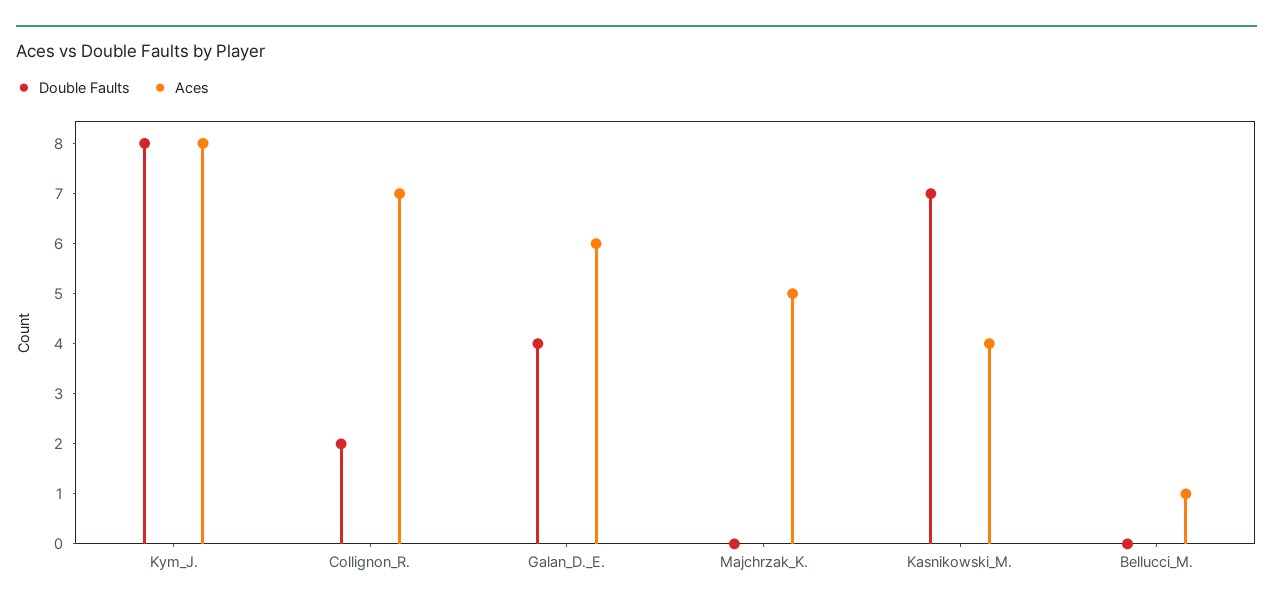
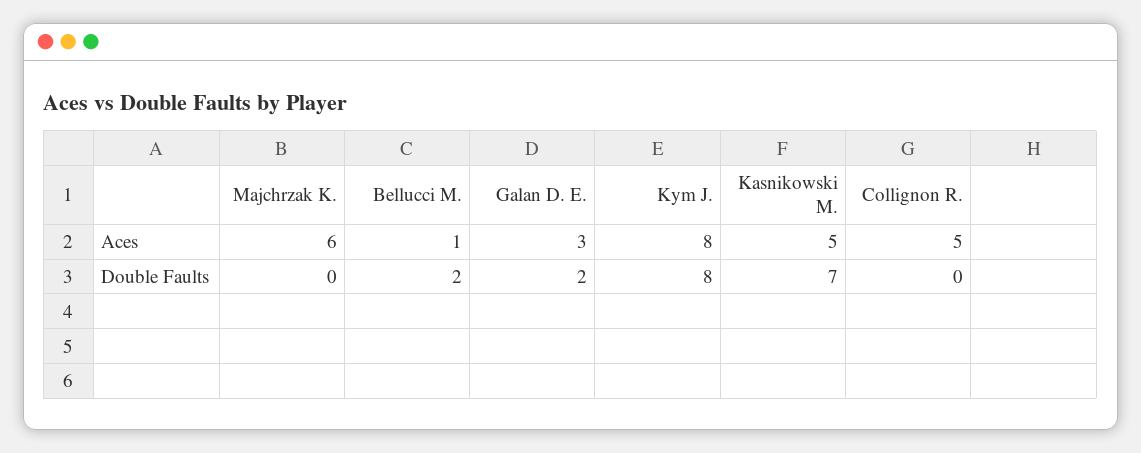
  {
    "Double Faults": {
      "Kym_J.": 8,
-     "Collignon_R.": 2,
+     "Collignon_R.": 0,
-     "Galan_D._E.": 4,
+     "Galan_D._E.": 2,
      "Majchrzak_K.": 0,
      "Kasnikowski_M.": 7,
-     "Bellucci_M.": 0
+     "Bellucci_M.": 2
    },
    "Aces": {
      "Kym_J.": 8,
-     "Collignon_R.": 7,
+     "Collignon_R.": 5,
-     "Galan_D._E.": 6,
+     "Galan_D._E.": 3,
-     "Majchrzak_K.": 5,
+     "Majchrzak_K.": 6,
-     "Kasnikowski_M.": 4,
+     "Kasnikowski_M.": 5,
      "Bellucci_M.": 1
    }
  }

